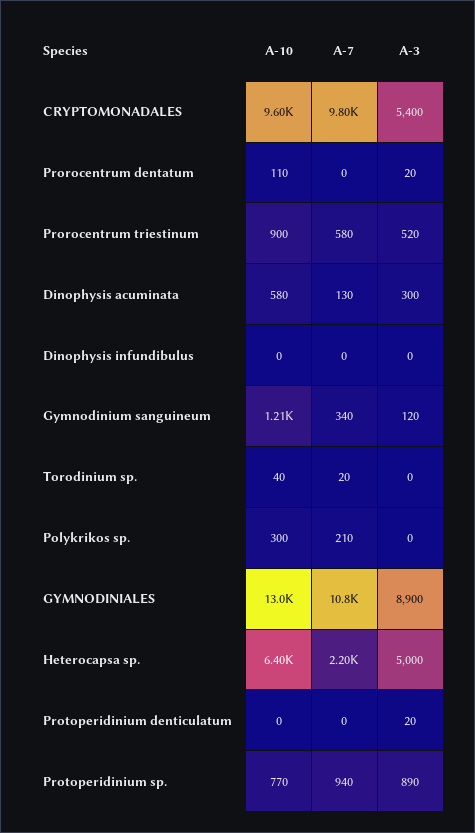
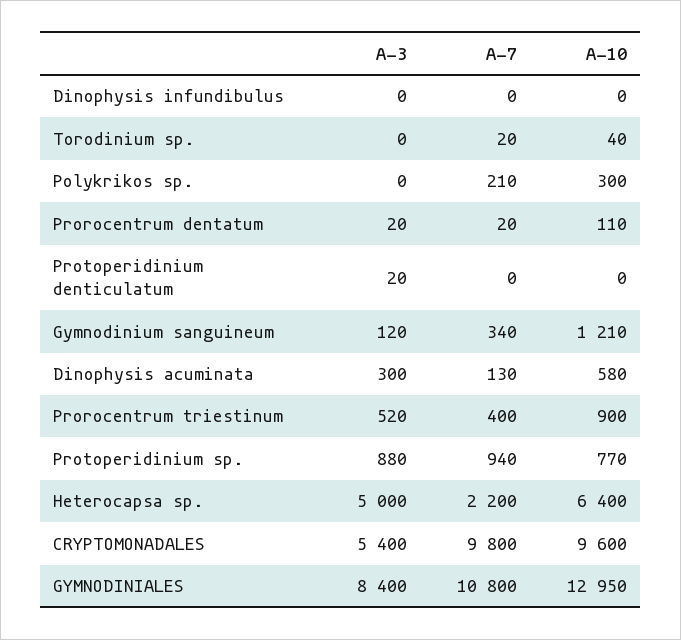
  {
    "A-10": {
      "CRYPTOMONADALES": 9600,
      "Prorocentrum dentatum": 110,
      "Prorocentrum triestinum": 900,
      "Dinophysis acuminata": 580,
      "Dinophysis infundibulus": 0,
      "Gymnodinium sanguineum": 1210,
      "Torodinium sp.": 40,
      "Polykrikos sp.": 300,
      "GYMNODINIALES": 12950,
      "Heterocapsa sp.": 6400,
      "Protoperidinium denticulatum": 0,
      "Protoperidinium sp.": 770
    },
    "A-7": {
      "CRYPTOMONADALES": 9800,
-     "Prorocentrum dentatum": 0,
+     "Prorocentrum dentatum": 20,
-     "Prorocentrum triestinum": 580,
+     "Prorocentrum triestinum": 400,
      "Dinophysis acuminata": 130,
      "Dinophysis infundibulus": 0,
      "Gymnodinium sanguineum": 340,
      "Torodinium sp.": 20,
      "Polykrikos sp.": 210,
      "GYMNODINIALES": 10800,
      "Heterocapsa sp.": 2200,
      "Protoperidinium denticulatum": 0,
      "Protoperidinium sp.": 940
    },
    "A-3": {
      "CRYPTOMONADALES": 5400,
      "Prorocentrum dentatum": 20,
      "Prorocentrum triestinum": 520,
      "Dinophysis acuminata": 300,
      "Dinophysis infundibulus": 0,
      "Gymnodinium sanguineum": 120,
      "Torodinium sp.": 0,
      "Polykrikos sp.": 0,
-     "GYMNODINIALES": 8900,
+     "GYMNODINIALES": 8400,
      "Heterocapsa sp.": 5000,
      "Protoperidinium denticulatum": 20,
-     "Protoperidinium sp.": 890
+     "Protoperidinium sp.": 880
    }
  }

